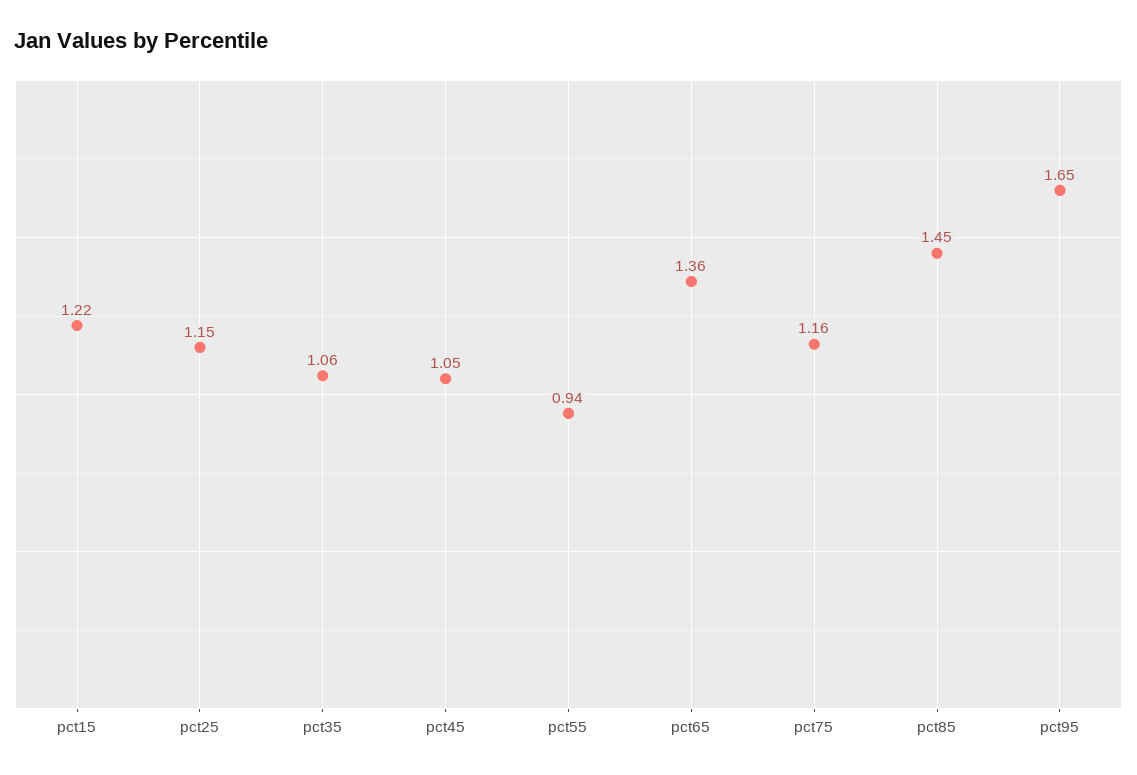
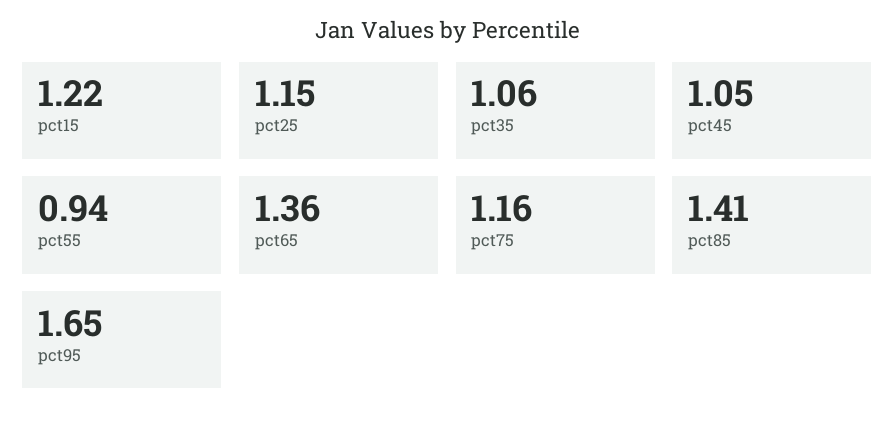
  {
    "pct15": 1.22,
    "pct25": 1.15,
    "pct35": 1.06,
    "pct45": 1.05,
    "pct55": 0.94,
    "pct65": 1.36,
    "pct75": 1.16,
-   "pct85": 1.45,
+   "pct85": 1.41,
    "pct95": 1.65
  }

